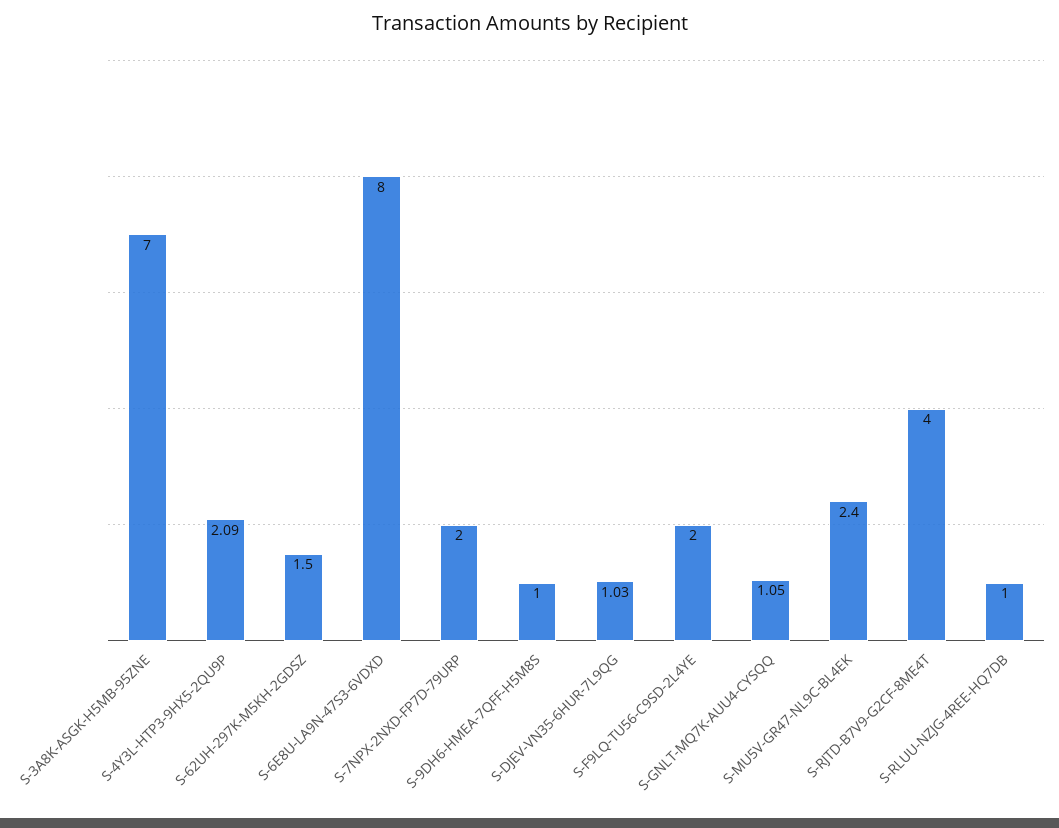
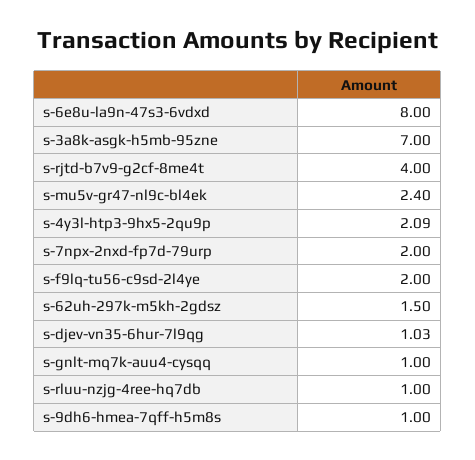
  {
    "S-3A8K-ASGK-H5MB-95ZNE": 7,
    "S-4Y3L-HTP3-9HX5-2QU9P": 2.09,
    "S-62UH-297K-M5KH-2GDSZ": 1.5,
    "S-6E8U-LA9N-47S3-6VDXD": 8,
    "S-7NPX-2NXD-FP7D-79URP": 2,
    "S-9DH6-HMEA-7QFF-H5M8S": 1,
    "S-DJEV-VN35-6HUR-7L9QG": 1.03,
    "S-F9LQ-TU56-C9SD-2L4YE": 2,
-   "S-GNLT-MQ7K-AUU4-CYSQQ": 1.05,
+   "S-GNLT-MQ7K-AUU4-CYSQQ": 1,
    "S-MU5V-GR47-NL9C-BL4EK": 2.4,
    "S-RJTD-B7V9-G2CF-8ME4T": 4,
    "S-RLUU-NZJG-4REE-HQ7DB": 1
  }

